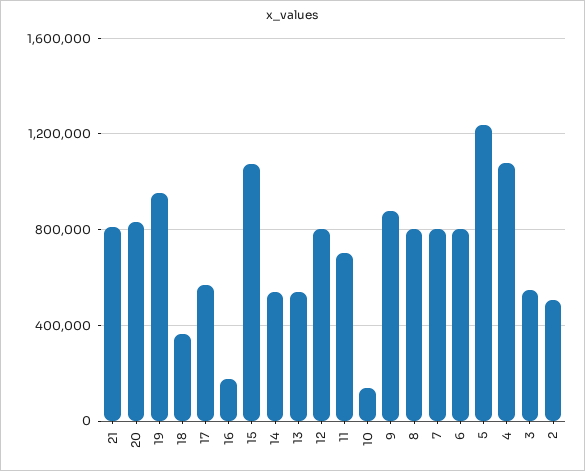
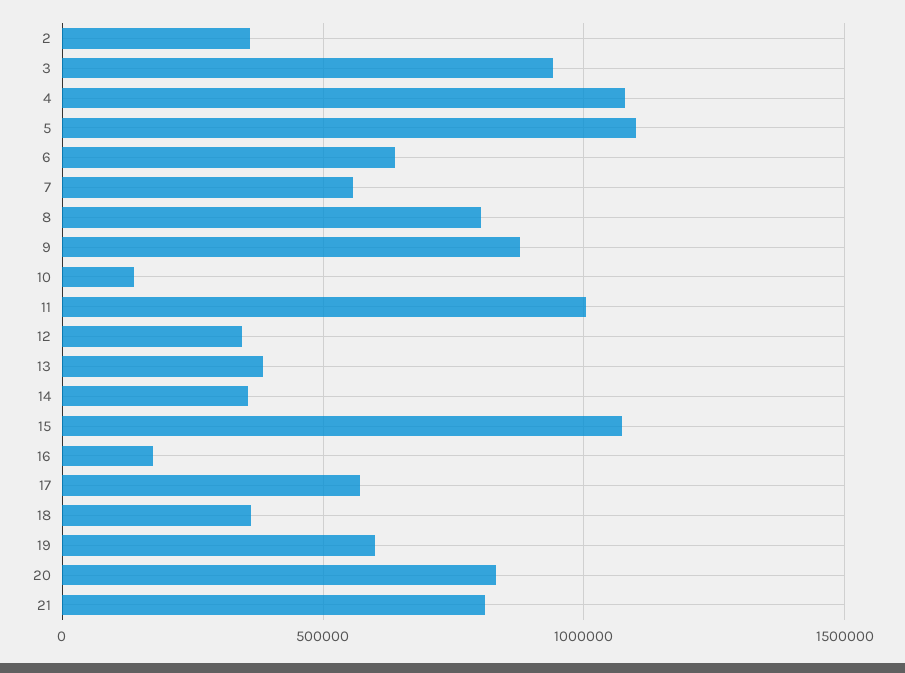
  {
    "21": 800000,
    "20": 850000,
-   "19": 950000,
+   "19": 600000,
    "18": 350000,
    "17": 550000,
    "16": 200000,
    "15": 1050000,
-   "14": 550000,
+   "14": 350000,
-   "13": 550000,
+   "13": 400000,
-   "12": 800000,
+   "12": 350000,
-   "11": 700000,
+   "11": 1000000,
    "10": 150000,
    "9": 900000,
    "8": 800000,
-   "7": 800000,
+   "7": 550000,
-   "6": 800000,
+   "6": 650000,
-   "5": 1250000,
+   "5": 1100000,
    "4": 1100000,
-   "3": 550000,
+   "3": 950000,
-   "2": 500000
+   "2": 350000
  }

